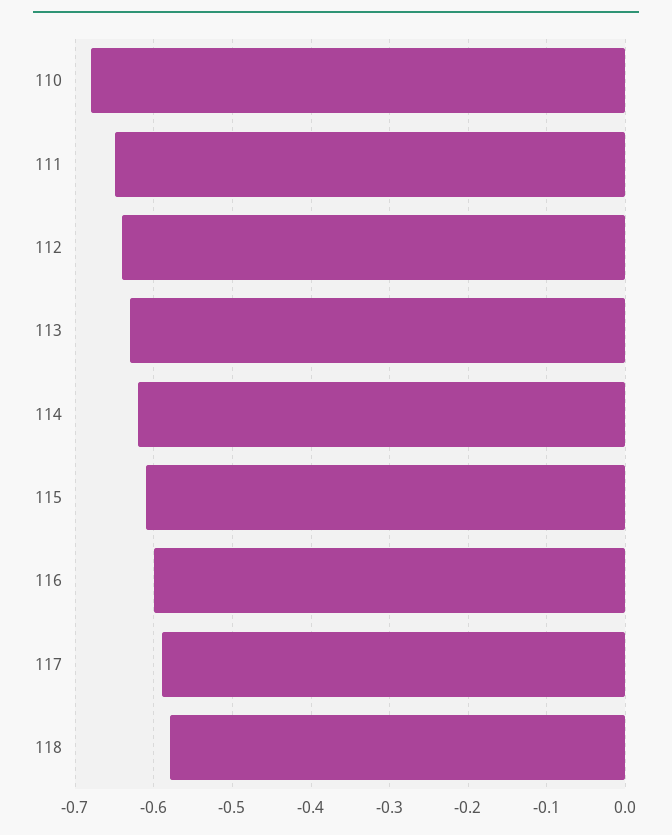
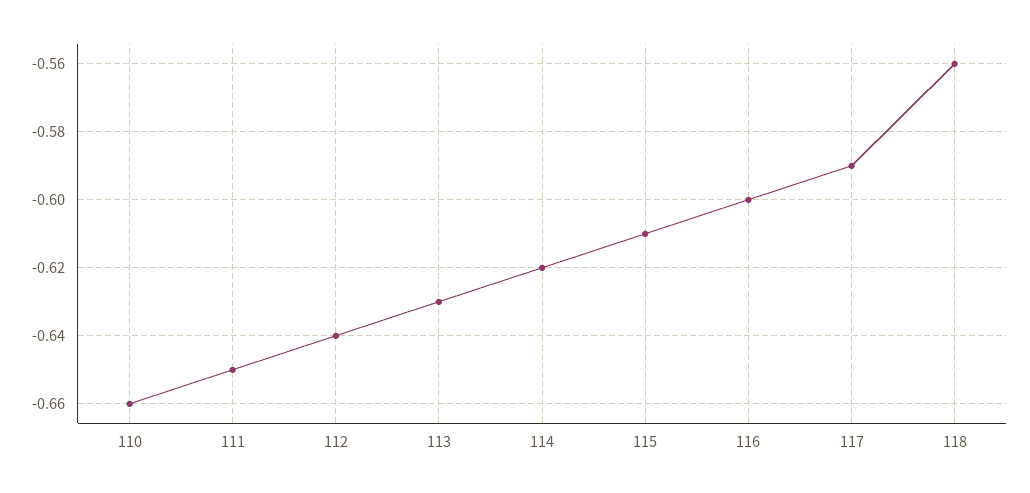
  {
-   "110": -0.68,
+   "110": -0.66,
    "111": -0.65,
    "112": -0.64,
    "113": -0.63,
    "114": -0.62,
    "115": -0.61,
    "116": -0.6,
    "117": -0.59,
-   "118": -0.58
+   "118": -0.56
  }

